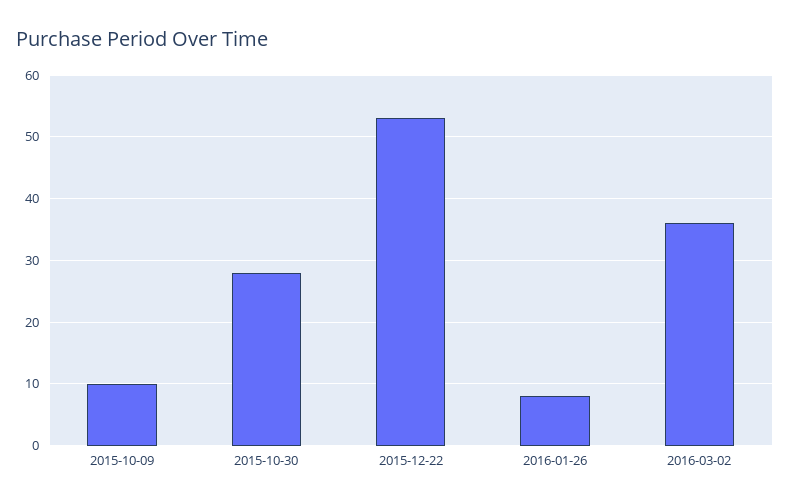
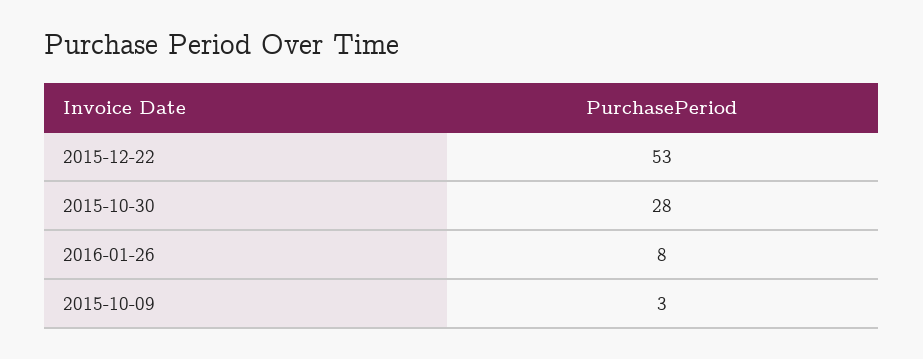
  {
-   "2015-10-09": 10,
+   "2015-10-09": 3,
    "2015-10-30": 28,
    "2015-12-22": 53,
-   "2016-01-26": 8,
+   "2016-01-26": 8
-   "2016-03-02": 36
  }

